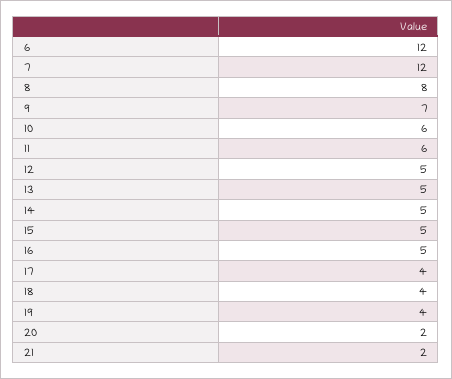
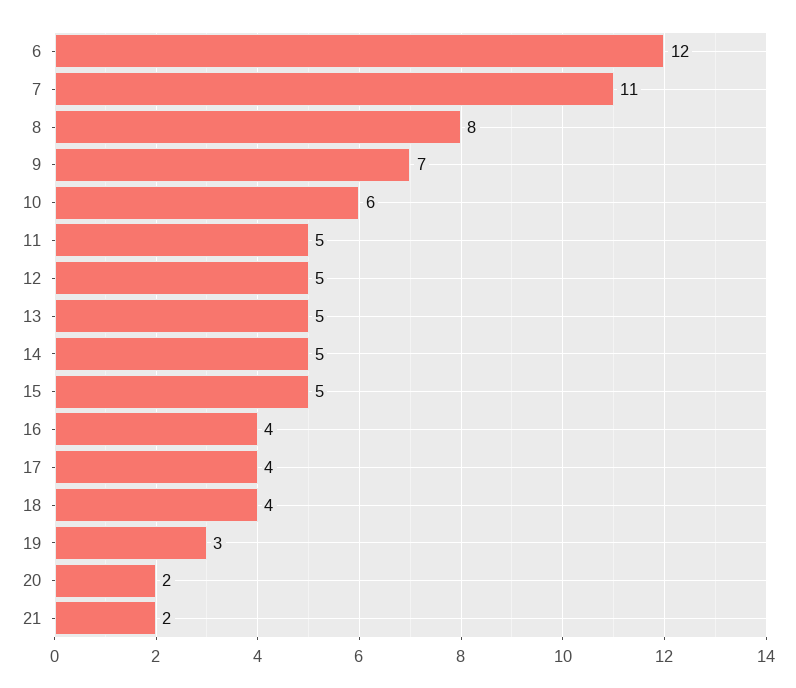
  {
    "6": 12,
-   "7": 12,
+   "7": 11,
    "8": 8,
    "9": 7,
    "10": 6,
-   "11": 6,
+   "11": 5,
    "12": 5,
    "13": 5,
    "14": 5,
    "15": 5,
-   "16": 5,
+   "16": 4,
    "17": 4,
    "18": 4,
-   "19": 4,
+   "19": 3,
    "20": 2,
    "21": 2
  }

